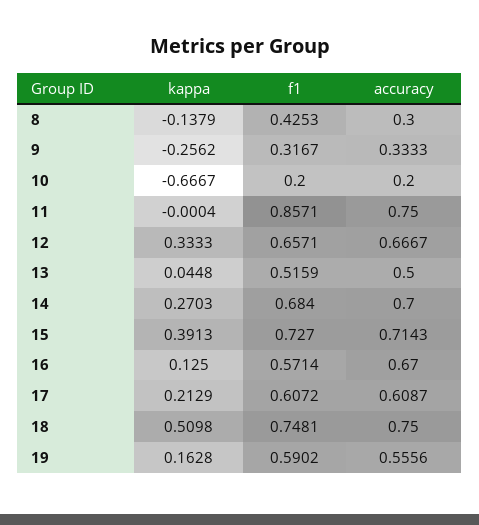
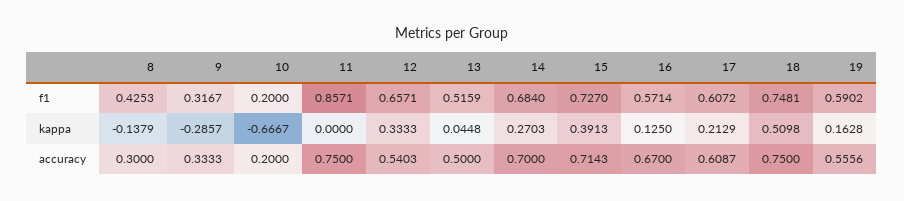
  {
    "kappa": {
      "8": -0.1379,
-     "9": -0.2562,
+     "9": -0.2857,
      "10": -0.6667,
-     "11": -0.0004,
+     "11": 0,
      "12": 0.3333,
      "13": 0.0448,
      "14": 0.2703,
      "15": 0.3913,
      "16": 0.125,
      "17": 0.2129,
      "18": 0.5098,
      "19": 0.1628
    },
    "f1": {
      "8": 0.4253,
      "9": 0.3167,
      "10": 0.2,
      "11": 0.8571,
      "12": 0.6571,
      "13": 0.5159,
      "14": 0.684,
      "15": 0.727,
      "16": 0.5714,
      "17": 0.6072,
      "18": 0.7481,
      "19": 0.5902
    },
    "accuracy": {
      "8": 0.3,
      "9": 0.3333,
      "10": 0.2,
      "11": 0.75,
-     "12": 0.6667,
+     "12": 0.5403,
      "13": 0.5,
      "14": 0.7,
      "15": 0.7143,
      "16": 0.67,
      "17": 0.6087,
      "18": 0.75,
      "19": 0.5556
    }
  }

